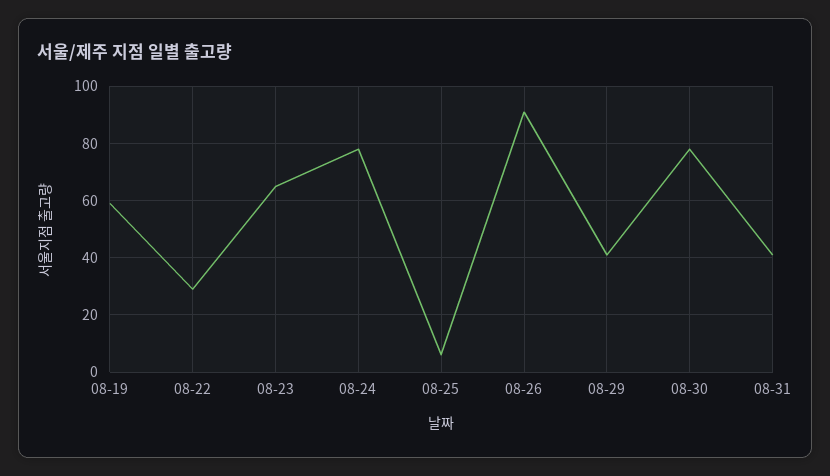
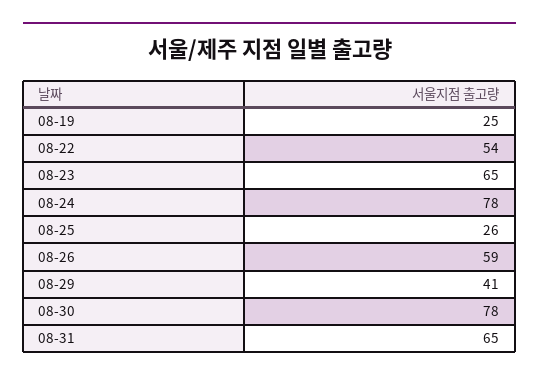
  {
-   "08-19": 60,
+   "08-19": 25,
-   "08-22": 30,
+   "08-22": 54,
    "08-23": 65,
    "08-24": 78,
-   "08-25": 5,
+   "08-25": 26,
-   "08-26": 90,
+   "08-26": 59,
    "08-29": 41,
    "08-30": 78,
-   "08-31": 40
+   "08-31": 65
  }

